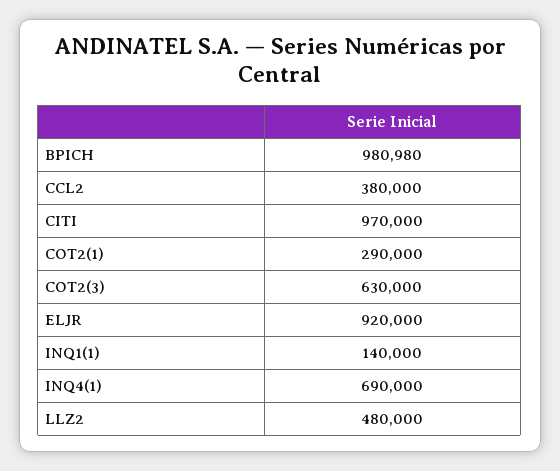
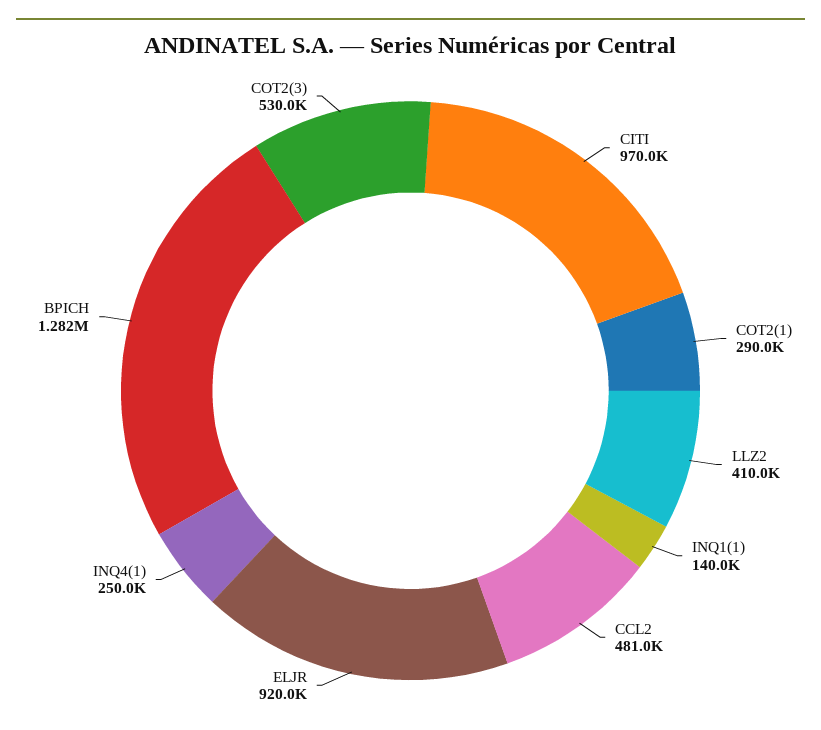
  {
-   "BPICH": 980980,
+   "BPICH": 1282000,
-   "CCL2": 380000,
+   "CCL2": 481000,
    "CITI": 970000,
    "COT2(1)": 290000,
-   "COT2(3)": 630000,
+   "COT2(3)": 530000,
    "ELJR": 920000,
    "INQ1(1)": 140000,
-   "INQ4(1)": 690000,
+   "INQ4(1)": 250000,
-   "LLZ2": 480000
+   "LLZ2": 410000
  }

